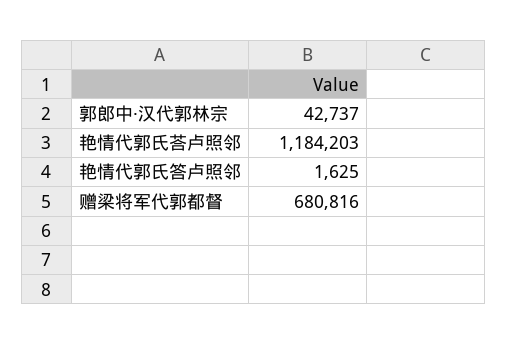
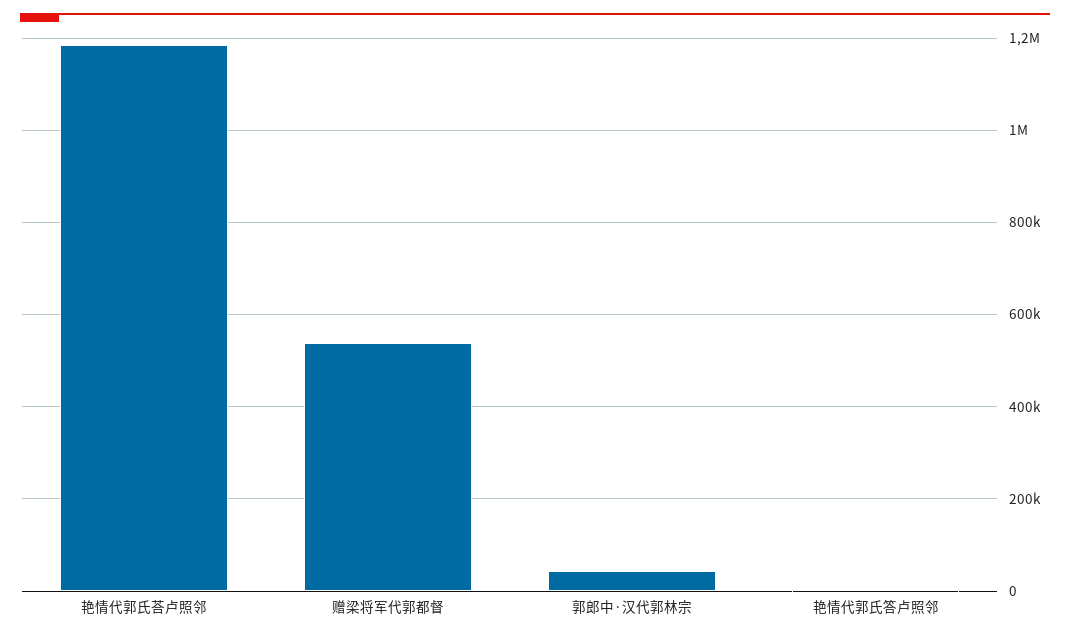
  {
    "郭郎中·汉代郭林宗": 42737,
    "艳情代郭氏荅卢照邻": 1184203,
    "艳情代郭氏答卢照邻": 1625,
-   "赠梁将军代郭都督": 680816
+   "赠梁将军代郭都督": 540000
  }

